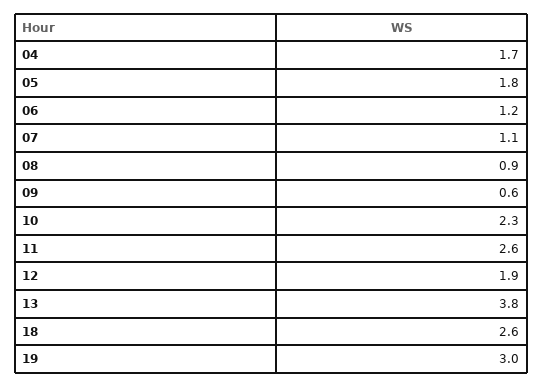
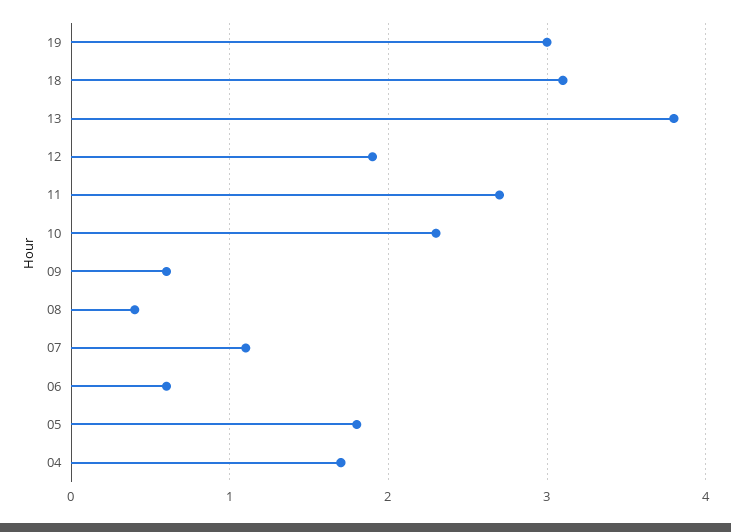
  {
    "04": 1.7,
    "05": 1.8,
-   "06": 1.2,
+   "06": 0.6,
    "07": 1.1,
-   "08": 0.9,
+   "08": 0.4,
    "09": 0.6,
    "10": 2.3,
-   "11": 2.6,
+   "11": 2.7,
    "12": 1.9,
    "13": 3.8,
-   "18": 2.6,
+   "18": 3.1,
    "19": 3
  }

